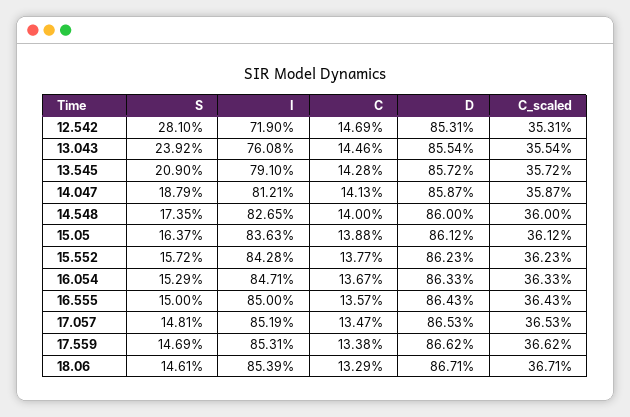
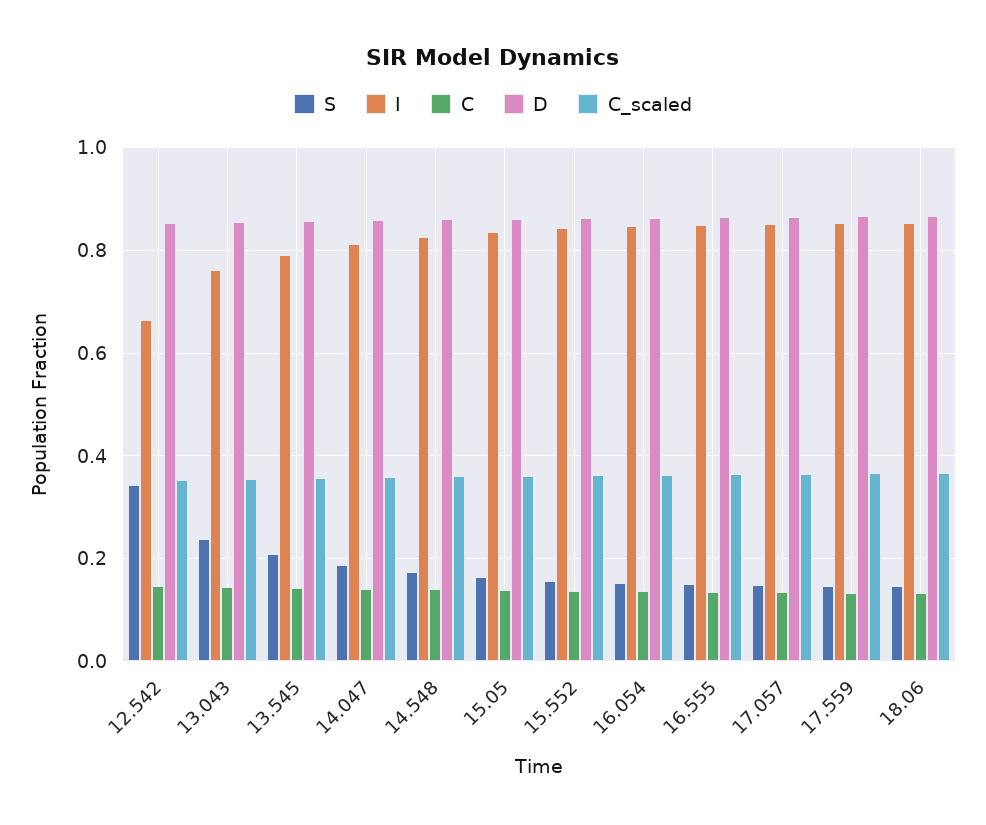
  {
    "S": {
-     "12.542": 0.281,
+     "12.542": 0.34,
      "13.043": 0.2392,
      "13.545": 0.209,
      "14.047": 0.1879,
      "14.548": 0.1735,
      "15.05": 0.1637,
      "15.552": 0.1572,
      "16.054": 0.1529,
      "16.555": 0.15,
      "17.057": 0.1481,
      "17.559": 0.1469,
      "18.06": 0.1461
    },
    "I": {
-     "12.542": 0.719,
+     "12.542": 0.66,
      "13.043": 0.7608,
      "13.545": 0.791,
      "14.047": 0.8121,
      "14.548": 0.8265,
      "15.05": 0.8363,
      "15.552": 0.8428,
      "16.054": 0.8471,
      "16.555": 0.85,
      "17.057": 0.8519,
      "17.559": 0.8531,
      "18.06": 0.8539
    },
    "C": {
      "12.542": 0.1469,
      "13.043": 0.1446,
      "13.545": 0.1428,
      "14.047": 0.1413,
      "14.548": 0.14,
      "15.05": 0.1388,
      "15.552": 0.1377,
      "16.054": 0.1367,
      "16.555": 0.1357,
      "17.057": 0.1347,
      "17.559": 0.1338,
      "18.06": 0.1329
    },
    "D": {
      "12.542": 0.8531,
      "13.043": 0.8554,
      "13.545": 0.8572,
      "14.047": 0.8587,
      "14.548": 0.86,
      "15.05": 0.8612,
      "15.552": 0.8623,
      "16.054": 0.8633,
      "16.555": 0.8643,
      "17.057": 0.8653,
      "17.559": 0.8662,
      "18.06": 0.8671
    },
    "C_scaled": {
      "12.542": 0.3531,
      "13.043": 0.3554,
      "13.545": 0.3572,
      "14.047": 0.3587,
      "14.548": 0.36,
      "15.05": 0.3612,
      "15.552": 0.3623,
      "16.054": 0.3633,
      "16.555": 0.3643,
      "17.057": 0.3653,
      "17.559": 0.3662,
      "18.06": 0.3671
    }
  }

